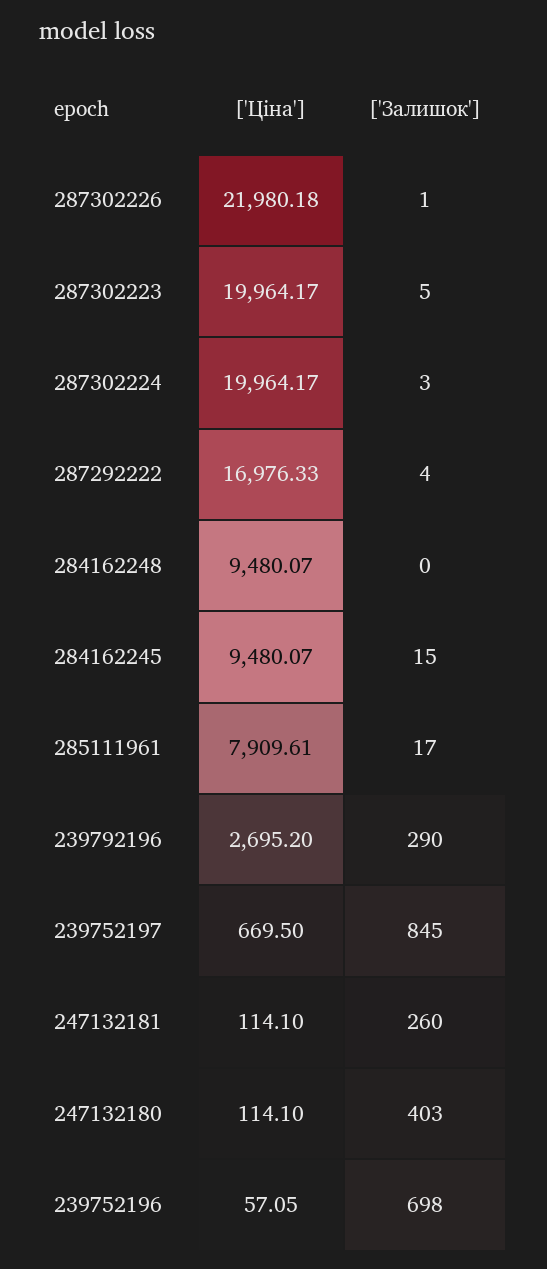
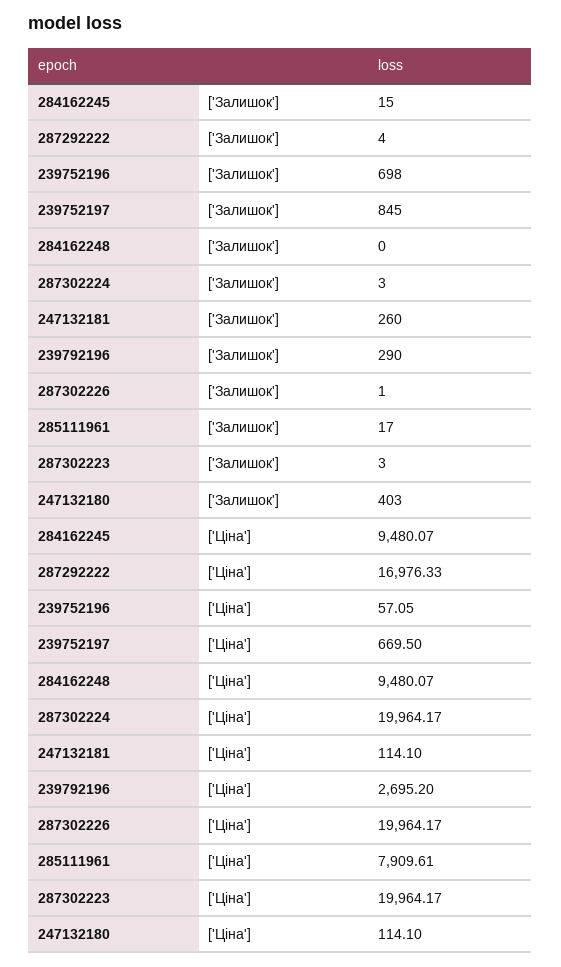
  {
    "['Ціна']": {
-     "287302226": 21980.18,
+     "287302226": 19964.17,
      "287302223": 19964.17,
      "287302224": 19964.17,
      "287292222": 16976.33,
      "284162248": 9480.07,
      "284162245": 9480.07,
      "285111961": 7909.61,
      "239792196": 2695.2,
      "239752197": 669.5,
      "247132181": 114.1,
      "247132180": 114.1,
      "239752196": 57.05
    },
    "['Залишок']": {
      "287302226": 1,
-     "287302223": 5,
+     "287302223": 3,
      "287302224": 3,
      "287292222": 4,
      "284162248": 0,
      "284162245": 15,
      "285111961": 17,
      "239792196": 290,
      "239752197": 845,
      "247132181": 260,
      "247132180": 403,
      "239752196": 698
    }
  }

